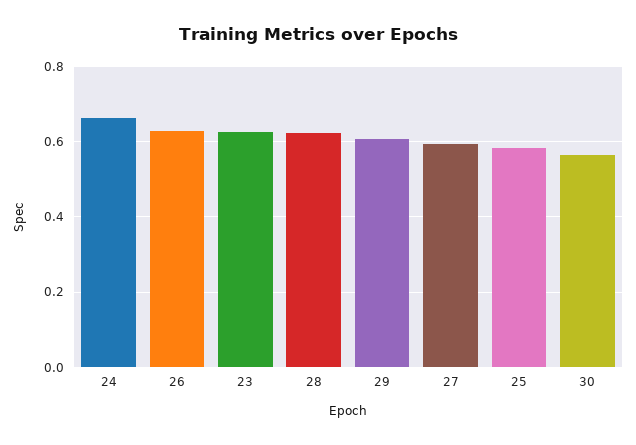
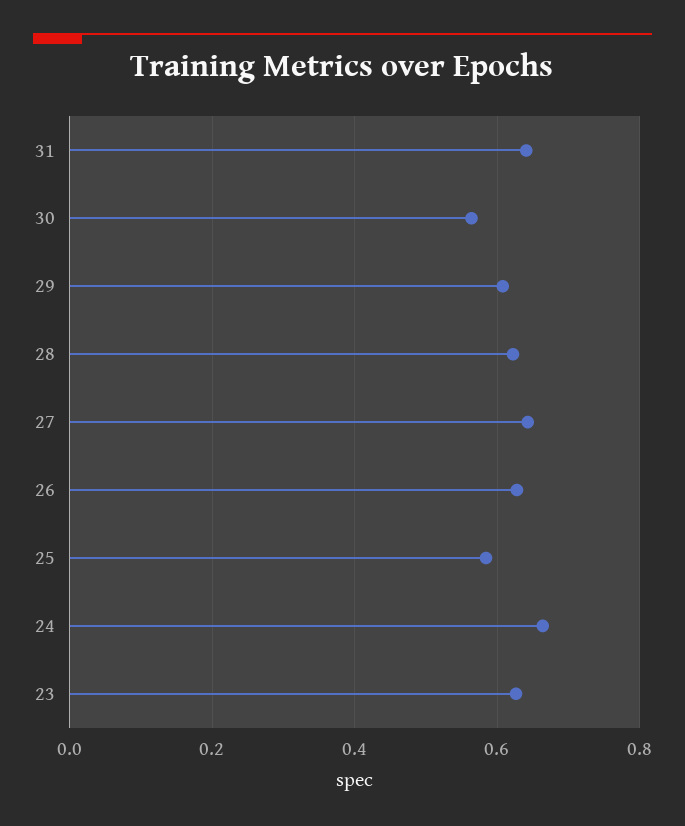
  {
    "24": 0.66,
    "26": 0.62,
    "23": 0.62,
    "28": 0.62,
    "29": 0.6,
-   "27": 0.6,
+   "27": 0.64,
    "25": 0.58,
-   "30": 0.56
+   "30": 0.56,
+   "31": 0.64
  }

